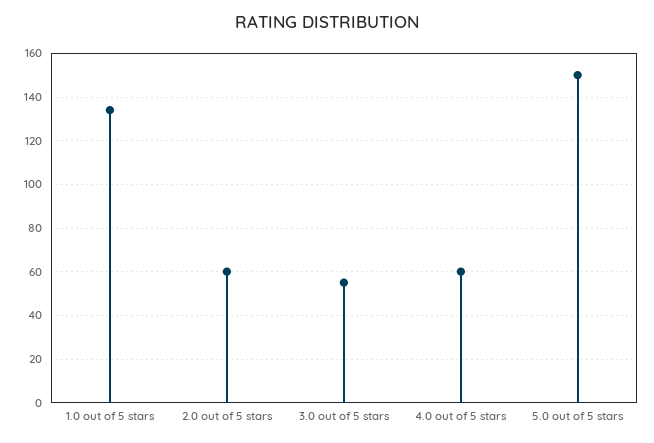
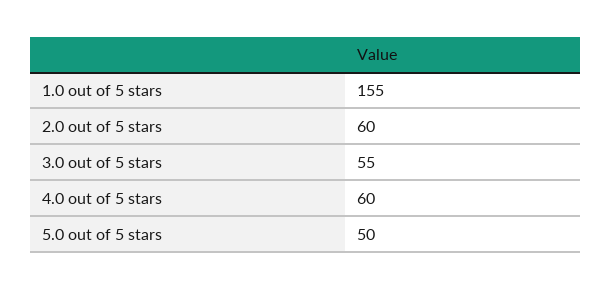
  {
-   "1.0 out of 5 stars": 135,
+   "1.0 out of 5 stars": 155,
    "2.0 out of 5 stars": 60,
    "3.0 out of 5 stars": 55,
    "4.0 out of 5 stars": 60,
-   "5.0 out of 5 stars": 150
+   "5.0 out of 5 stars": 50
  }

